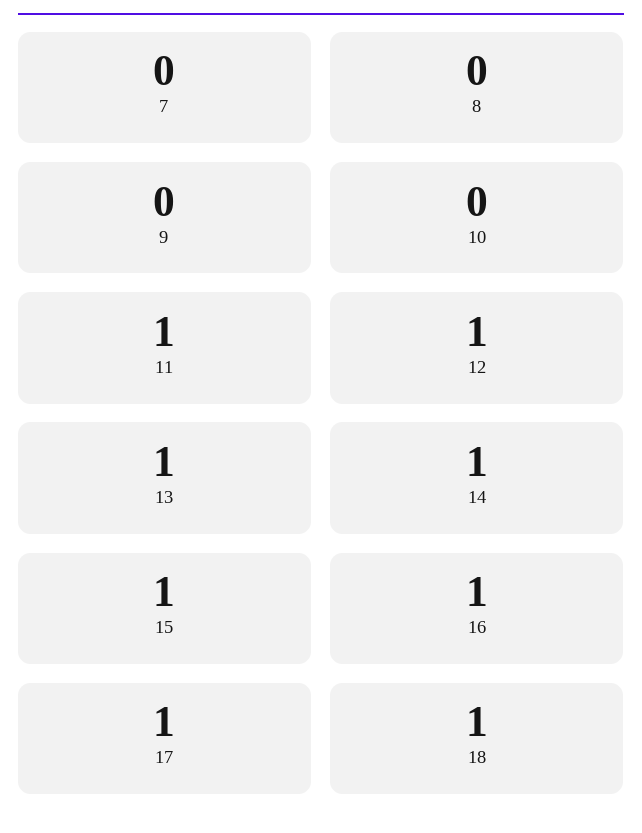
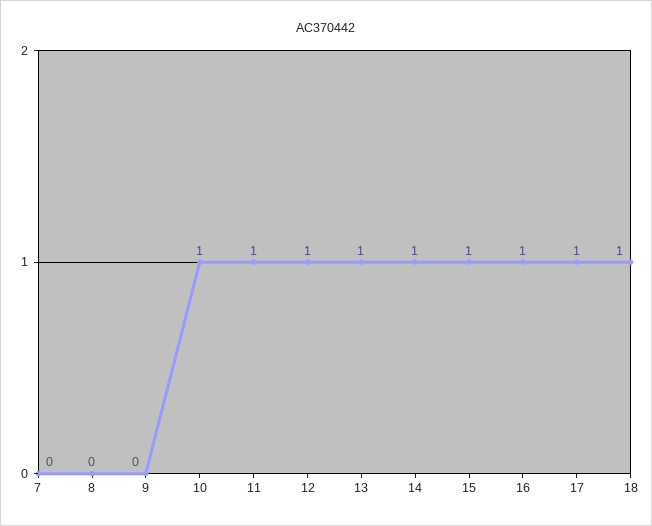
  {
    "7": 0,
    "8": 0,
    "9": 0,
-   "10": 0,
+   "10": 1,
    "11": 1,
    "12": 1,
    "13": 1,
    "14": 1,
    "15": 1,
    "16": 1,
    "17": 1,
    "18": 1
  }

